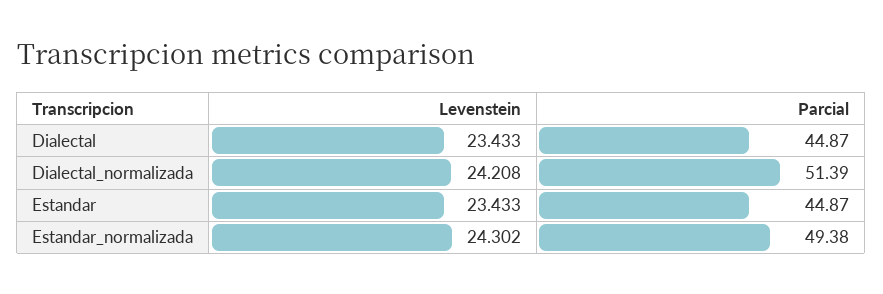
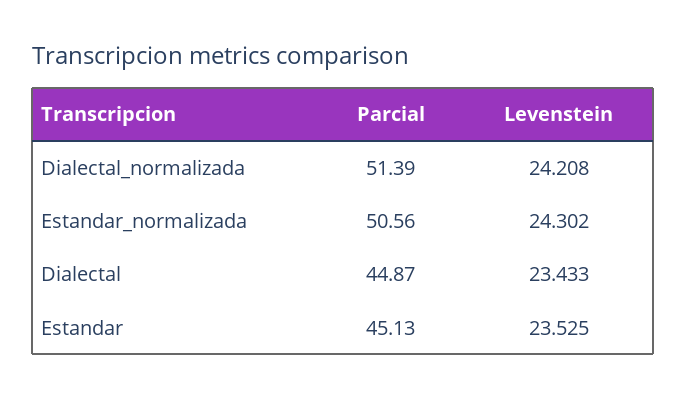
  {
    "Levenstein": {
      "Dialectal": 23.433,
      "Dialectal_normalizada": 24.208,
-     "Estandar": 23.433,
+     "Estandar": 23.525,
      "Estandar_normalizada": 24.302
    },
    "Parcial": {
      "Dialectal": 44.87,
      "Dialectal_normalizada": 51.39,
-     "Estandar": 44.87,
+     "Estandar": 45.13,
-     "Estandar_normalizada": 49.38
+     "Estandar_normalizada": 50.56
    }
  }

